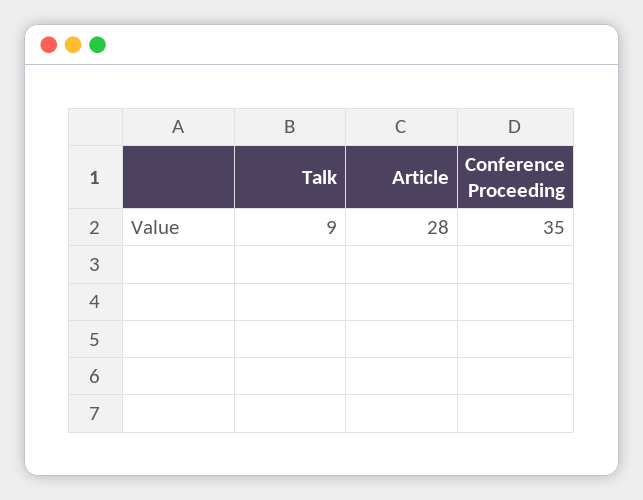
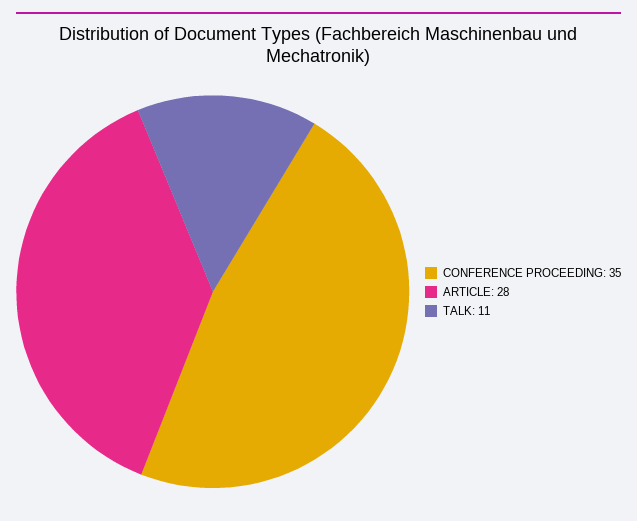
  {
-   "Talk": 9,
+   "Talk": 11,
    "Article": 28,
    "Conference Proceeding": 35
  }

